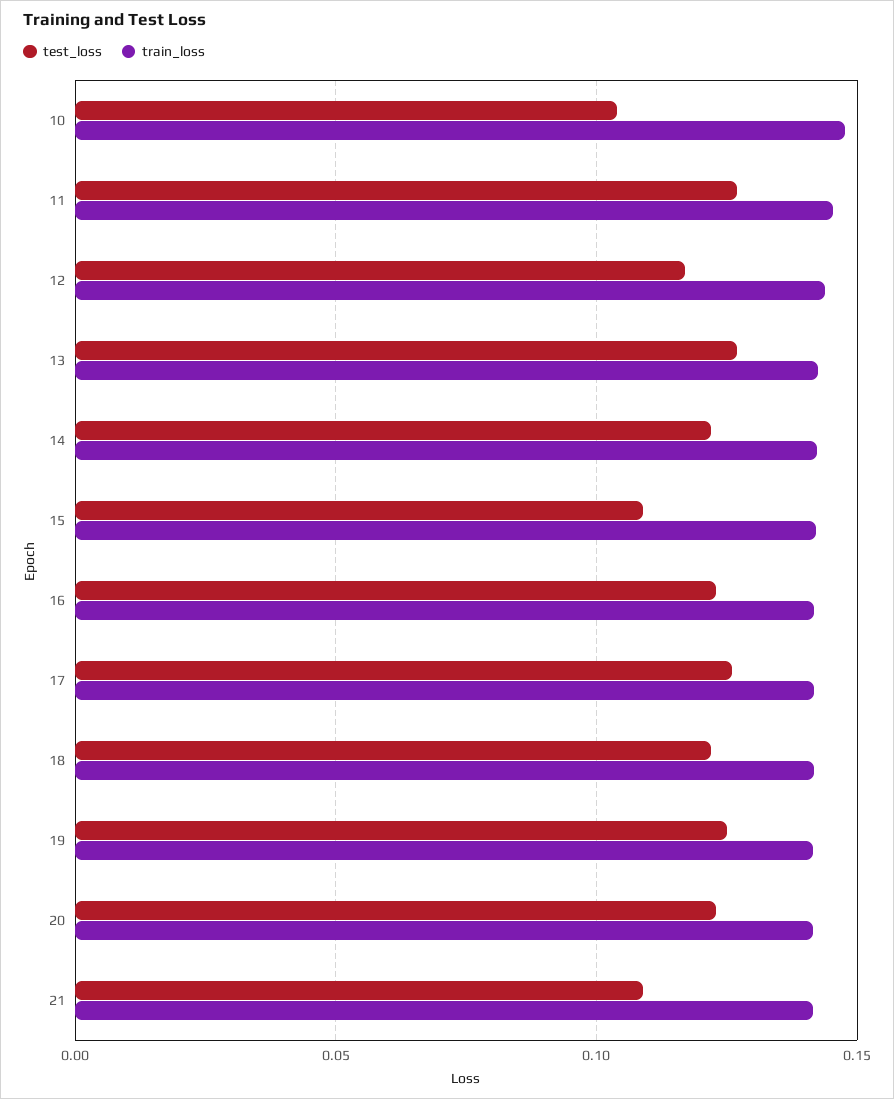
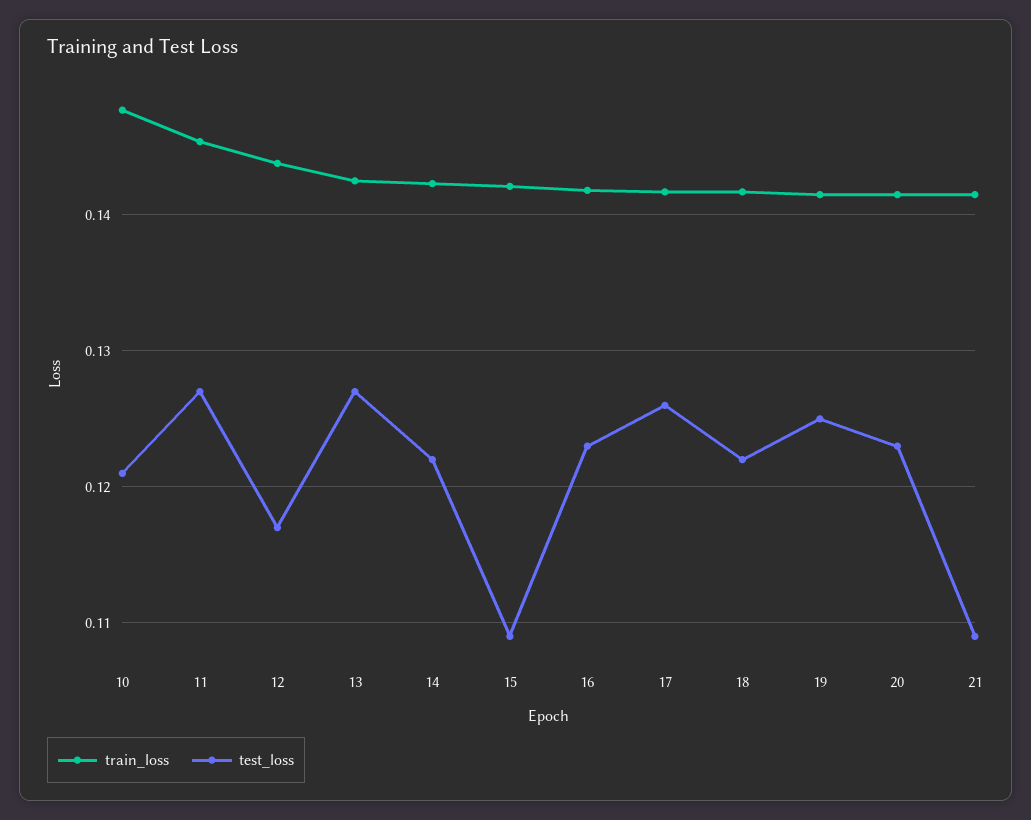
  {
    "test_loss": {
-     "10": 0.105,
+     "10": 0.121,
      "11": 0.127,
      "12": 0.117,
      "13": 0.127,
      "14": 0.122,
      "15": 0.109,
      "16": 0.123,
      "17": 0.126,
      "18": 0.122,
      "19": 0.125,
      "20": 0.123,
      "21": 0.109
    },
    "train_loss": {
      "10": 0.148,
      "11": 0.145,
      "12": 0.144,
      "13": 0.143,
      "14": 0.142,
      "15": 0.142,
      "16": 0.142,
      "17": 0.142,
      "18": 0.142,
      "19": 0.142,
      "20": 0.142,
      "21": 0.142
    }
  }

